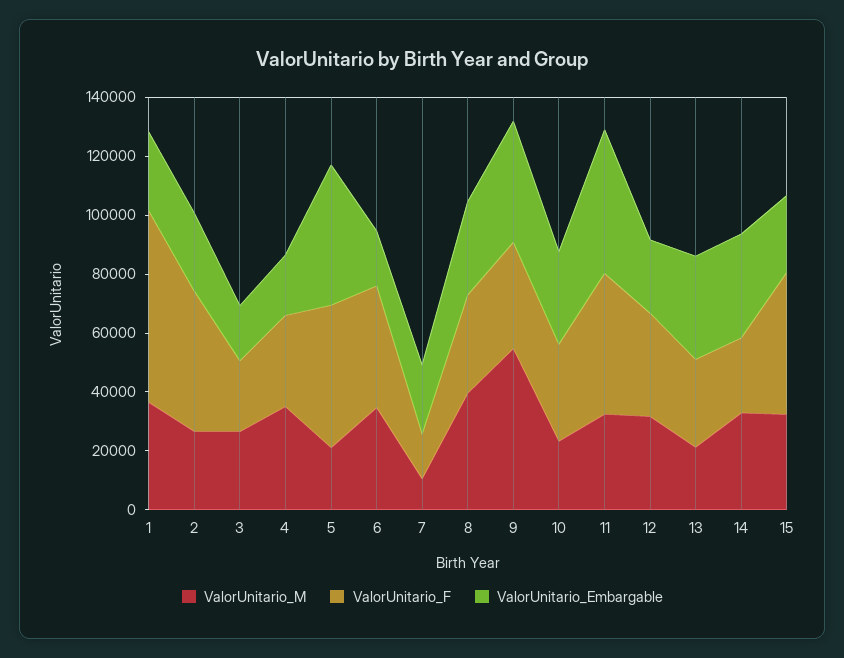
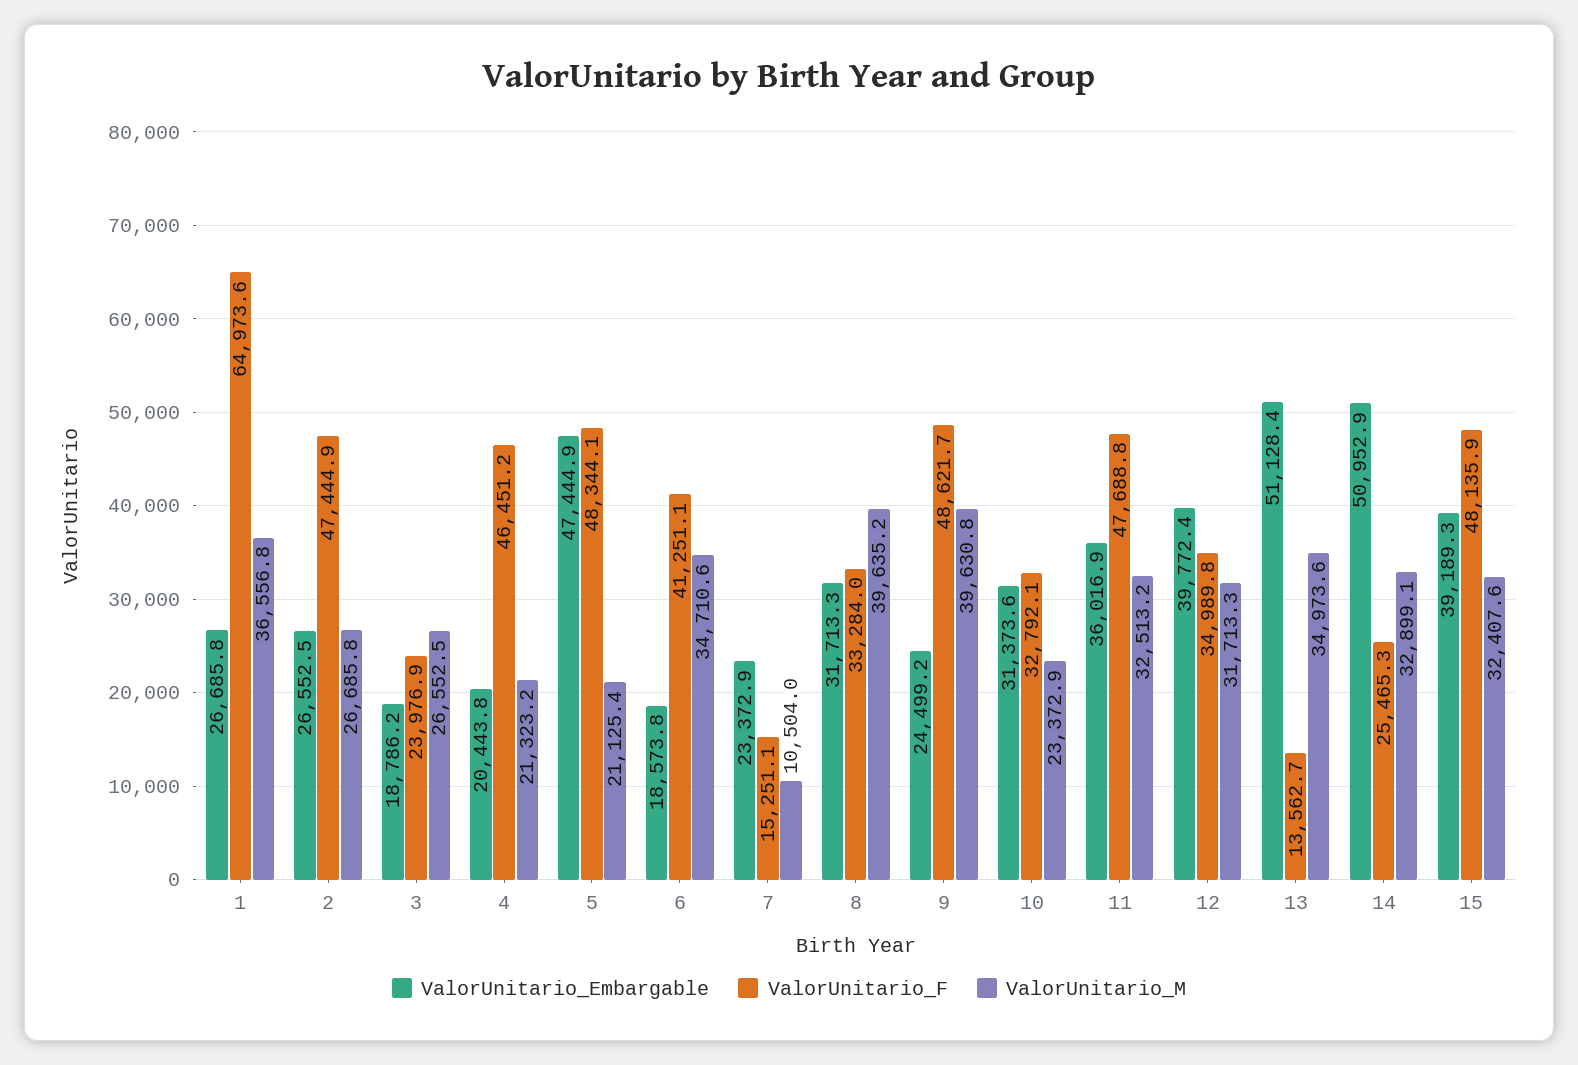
  {
    "ValorUnitario_M": {
      "1": 36556.8,
      "2": 26685.8,
      "3": 26552.5,
-     "4": 35000,
+     "4": 21323.2,
      "5": 21125.4,
      "6": 34710.6,
      "7": 10504,
      "8": 39635.2,
-     "9": 55000,
+     "9": 39630.8,
      "10": 23372.9,
      "11": 32513.2,
      "12": 31713.3,
-     "13": 20000,
+     "13": 34973.6,
      "14": 32899.1,
      "15": 32407.6
    },
    "ValorUnitario_F": {
      "1": 64973.6,
      "2": 47444.9,
      "3": 23976.9,
-     "4": 30000,
+     "4": 46451.2,
      "5": 48344.1,
      "6": 41251.1,
      "7": 15251.1,
      "8": 33284,
-     "9": 35000,
+     "9": 48621.7,
      "10": 32792.1,
      "11": 47688.8,
      "12": 34989.8,
-     "13": 30000,
+     "13": 13562.7,
      "14": 25465.3,
      "15": 48135.9
    },
    "ValorUnitario_Embargable": {
      "1": 26685.8,
      "2": 26552.5,
      "3": 18786.2,
      "4": 20443.8,
      "5": 47444.9,
      "6": 18573.8,
      "7": 23372.9,
      "8": 31713.3,
-     "9": 40000,
+     "9": 24499.2,
      "10": 31373.6,
-     "11": 50000,
+     "11": 36016.9,
-     "12": 25000,
+     "12": 39772.4,
-     "13": 35000,
+     "13": 51128.4,
-     "14": 35000,
+     "14": 50952.9,
-     "15": 25000
+     "15": 39189.3
    }
  }

